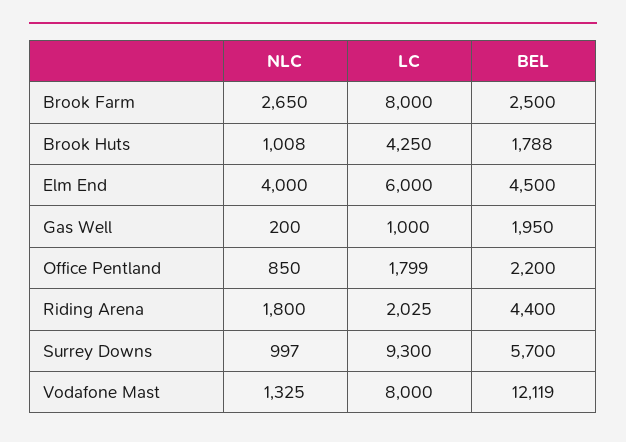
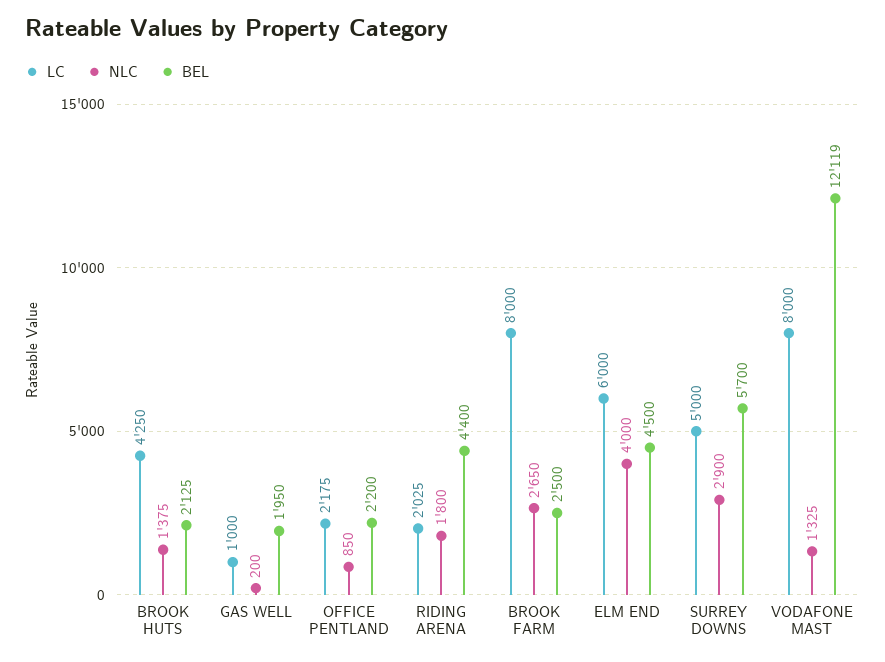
  {
    "NLC": {
      "Brook Farm": 2650,
-     "Brook Huts": 1008,
+     "Brook Huts": 1375,
      "Elm End": 4000,
      "Gas Well": 200,
      "Office Pentland": 850,
      "Riding Arena": 1800,
-     "Surrey Downs": 997,
+     "Surrey Downs": 2900,
      "Vodafone Mast": 1325
    },
    "LC": {
      "Brook Farm": 8000,
      "Brook Huts": 4250,
      "Elm End": 6000,
      "Gas Well": 1000,
-     "Office Pentland": 1799,
+     "Office Pentland": 2175,
      "Riding Arena": 2025,
-     "Surrey Downs": 9300,
+     "Surrey Downs": 5000,
      "Vodafone Mast": 8000
    },
    "BEL": {
      "Brook Farm": 2500,
-     "Brook Huts": 1788,
+     "Brook Huts": 2125,
      "Elm End": 4500,
      "Gas Well": 1950,
      "Office Pentland": 2200,
      "Riding Arena": 4400,
      "Surrey Downs": 5700,
      "Vodafone Mast": 12119
    }
  }

